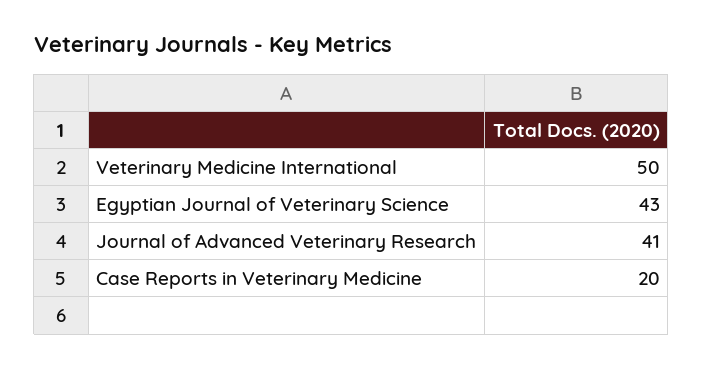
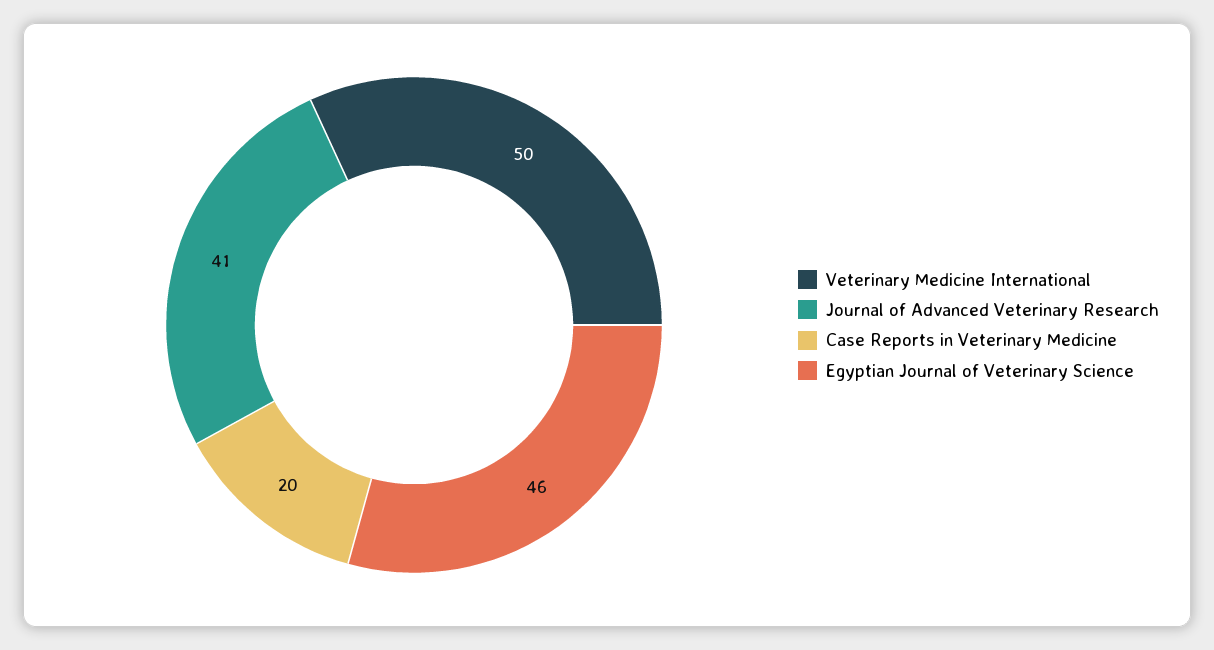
  {
    "Veterinary Medicine International": 50,
-   "Egyptian Journal of Veterinary Science": 43,
+   "Egyptian Journal of Veterinary Science": 46,
    "Journal of Advanced Veterinary Research": 41,
    "Case Reports in Veterinary Medicine": 20
  }

